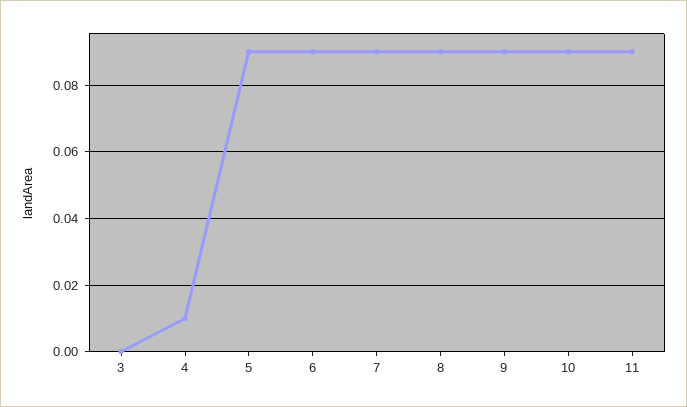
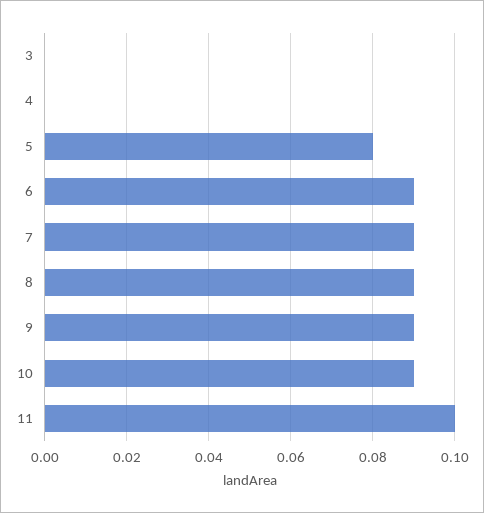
  {
    "3": 0,
-   "4": 0.01,
+   "4": 0,
-   "5": 0.09,
+   "5": 0.08,
    "6": 0.09,
    "7": 0.09,
    "8": 0.09,
    "9": 0.09,
    "10": 0.09,
-   "11": 0.09
+   "11": 0.1
  }

